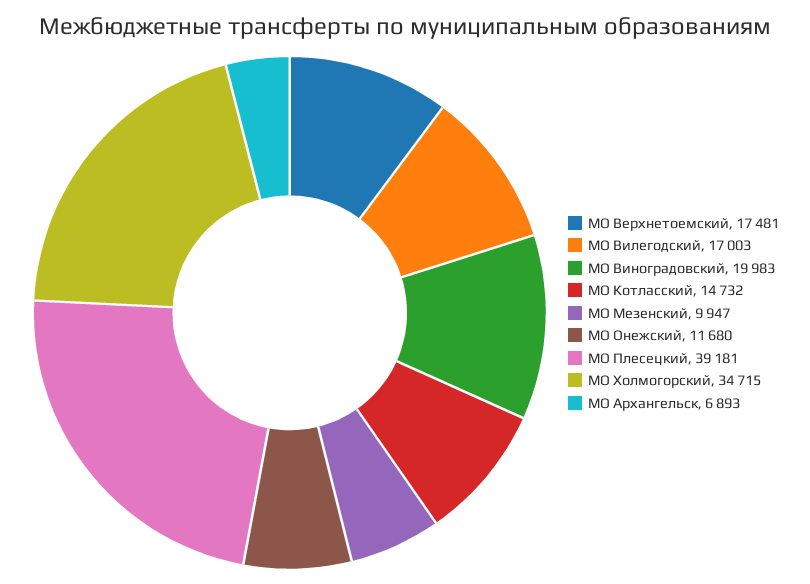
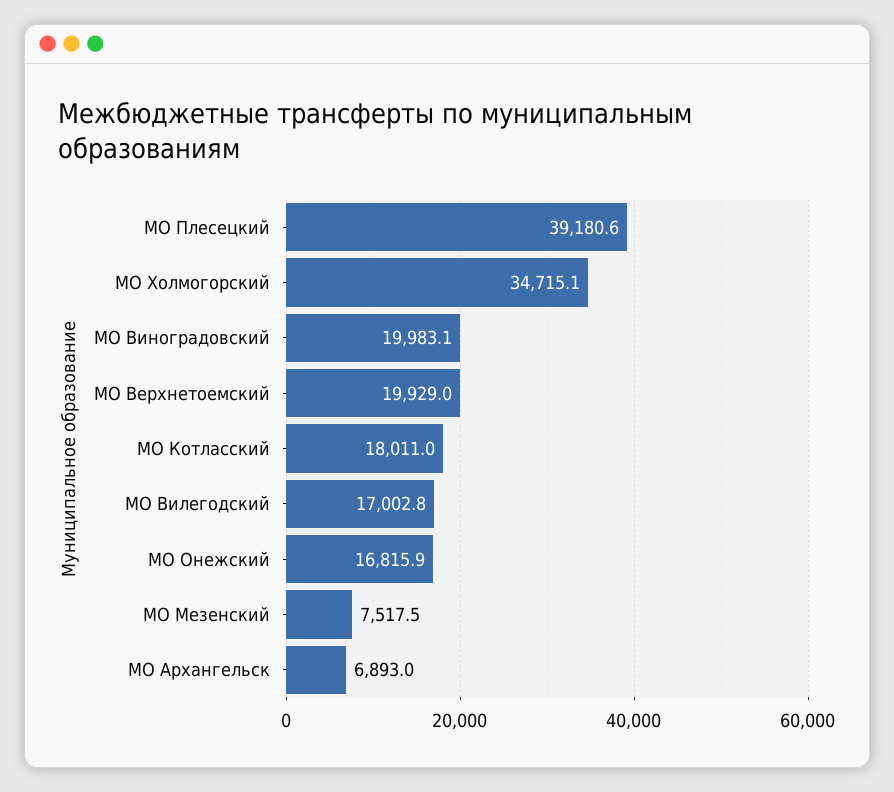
  {
-   "МО Верхнетоемский": 17481,
+   "МО Верхнетоемский": 19929,
    "МО Вилегодский": 17002.8,
    "МО Виноградовский": 19983.1,
-   "МО Котласский": 14732,
+   "МО Котласский": 18011,
-   "МО Мезенский": 9947,
+   "МО Мезенский": 7517.5,
-   "МО Онежский": 11680,
+   "МО Онежский": 16815.9,
    "МО Плесецкий": 39180.6,
    "МО Холмогорский": 34715.1,
    "МО Архангельск": 6893
  }

